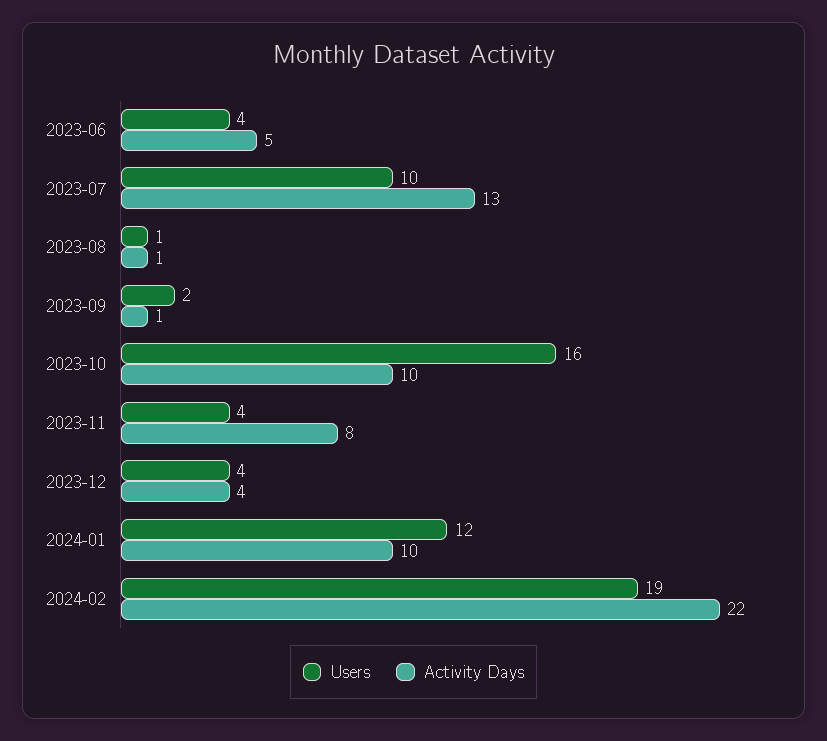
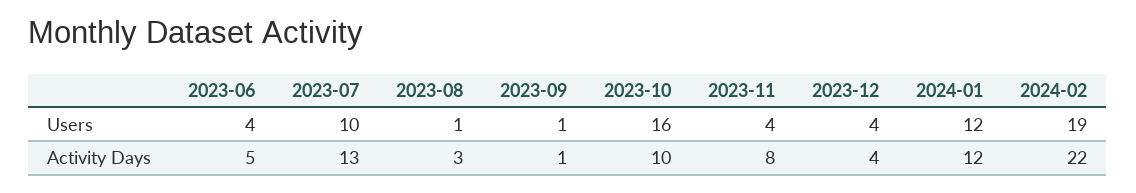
  {
    "Users": {
      "2023-06": 4,
      "2023-07": 10,
      "2023-08": 1,
-     "2023-09": 2,
+     "2023-09": 1,
      "2023-10": 16,
      "2023-11": 4,
      "2023-12": 4,
      "2024-01": 12,
      "2024-02": 19
    },
    "Activity Days": {
      "2023-06": 5,
      "2023-07": 13,
-     "2023-08": 1,
+     "2023-08": 3,
      "2023-09": 1,
      "2023-10": 10,
      "2023-11": 8,
      "2023-12": 4,
-     "2024-01": 10,
+     "2024-01": 12,
      "2024-02": 22
    }
  }

